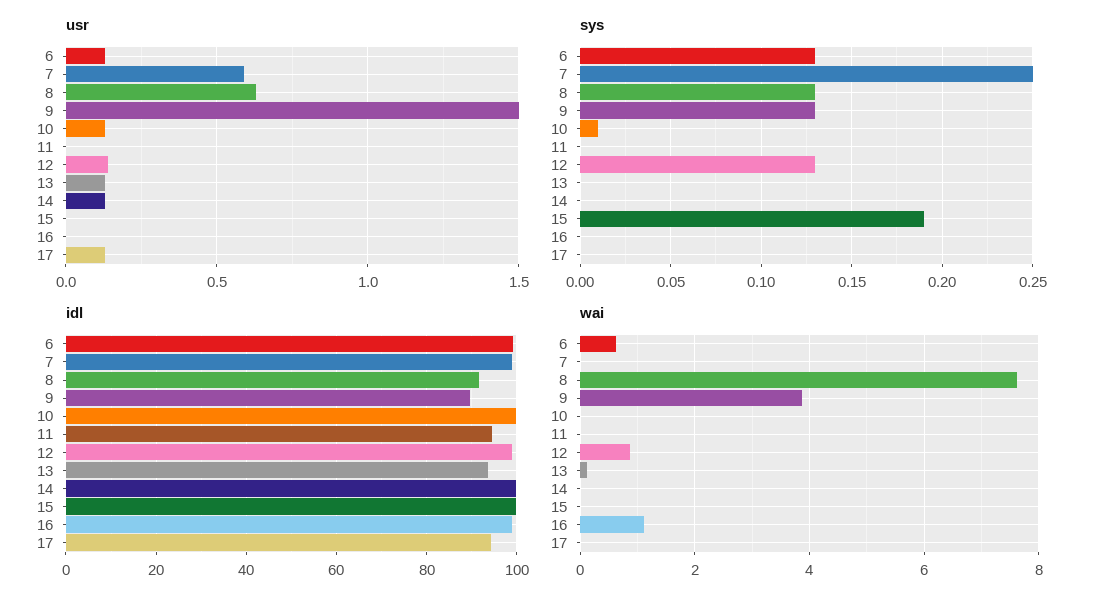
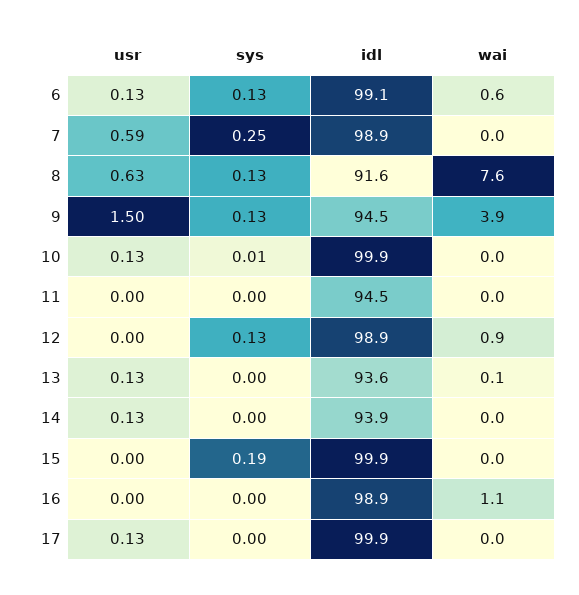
  {
    "usr": {
      "6": 0.13,
      "7": 0.59,
      "8": 0.63,
      "9": 1.5,
      "10": 0.13,
      "11": 0,
-     "12": 0.15,
+     "12": 0,
      "13": 0.13,
      "14": 0.13,
      "15": 0,
      "16": 0,
      "17": 0.13
    },
    "sys": {
      "6": 0.13,
      "7": 0.25,
      "8": 0.13,
      "9": 0.13,
      "10": 0.01,
      "11": 0,
      "12": 0.13,
      "13": 0,
      "14": 0,
      "15": 0.19,
      "16": 0,
      "17": 0
    },
    "idl": {
      "6": 99.1,
      "7": 98.9,
      "8": 91.6,
-     "9": 90,
+     "9": 94.5,
      "10": 99.9,
      "11": 94.5,
      "12": 98.9,
      "13": 93.6,
-     "14": 100,
+     "14": 93.9,
      "15": 99.9,
      "16": 98.9,
-     "17": 94
+     "17": 99.9
    },
    "wai": {
      "6": 0.6,
      "7": 0,
      "8": 7.6,
      "9": 3.9,
      "10": 0,
      "11": 0,
      "12": 0.9,
      "13": 0.1,
      "14": 0,
      "15": 0,
      "16": 1.1,
      "17": 0
    }
  }

